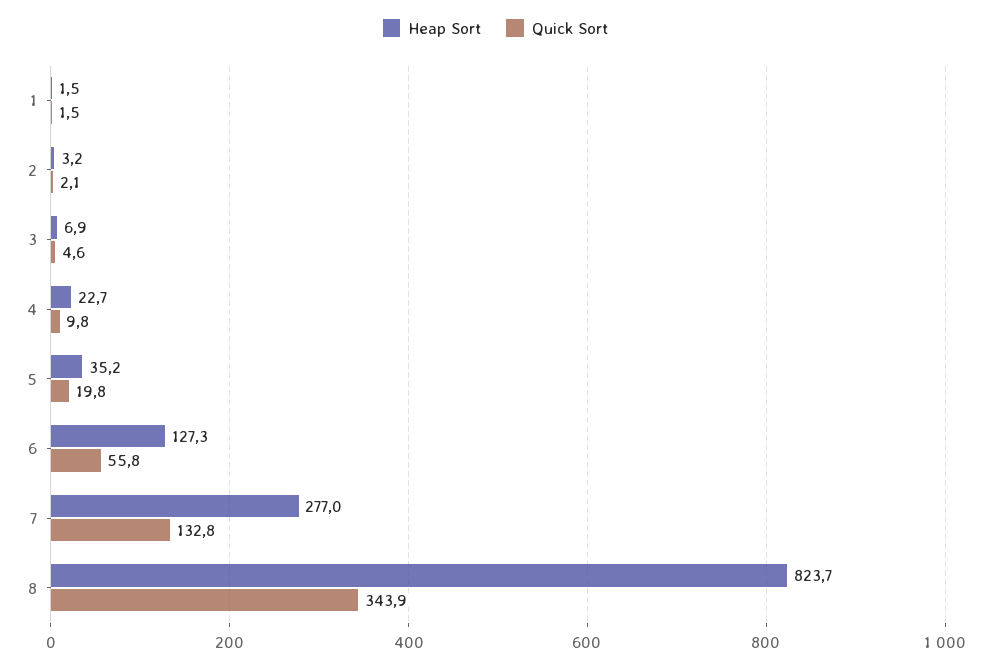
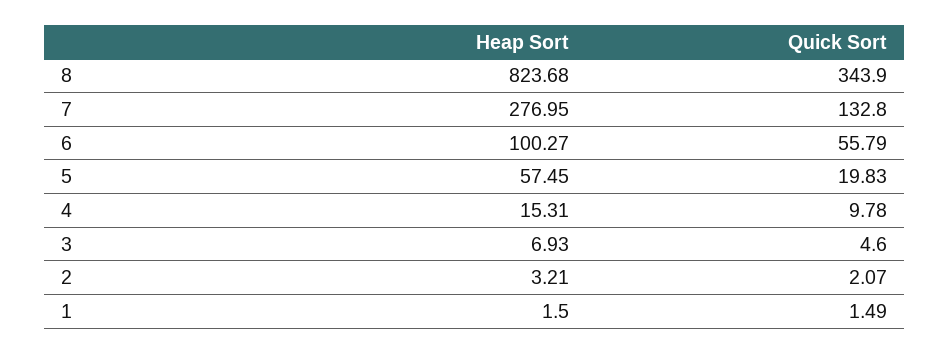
  {
    "Heap Sort": {
      "1": 1.5,
      "2": 3.21,
      "3": 6.93,
-     "4": 22.7,
+     "4": 15.31,
-     "5": 35.2,
+     "5": 57.45,
-     "6": 127.3,
+     "6": 100.27,
      "7": 276.95,
      "8": 823.68
    },
    "Quick Sort": {
      "1": 1.49,
      "2": 2.07,
      "3": 4.6,
      "4": 9.78,
      "5": 19.83,
      "6": 55.79,
      "7": 132.8,
      "8": 343.9
    }
  }

